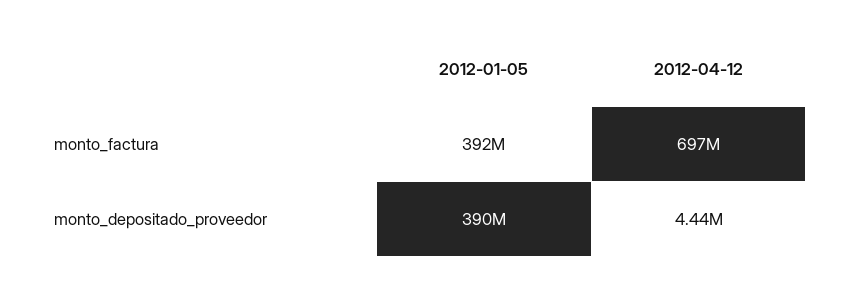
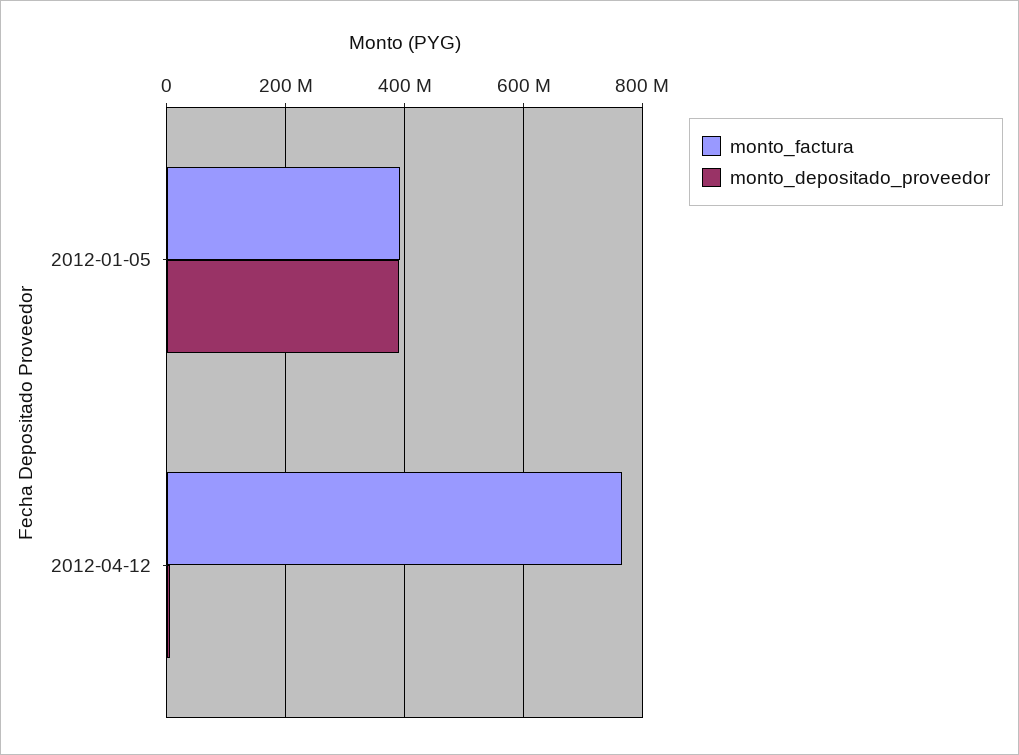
  {
    "monto_factura": {
      "2012-01-05": 392000000,
-     "2012-04-12": 697000000
+     "2012-04-12": 760000000
    },
    "monto_depositado_proveedor": {
      "2012-01-05": 390000000,
      "2012-04-12": 4440000
    }
  }

